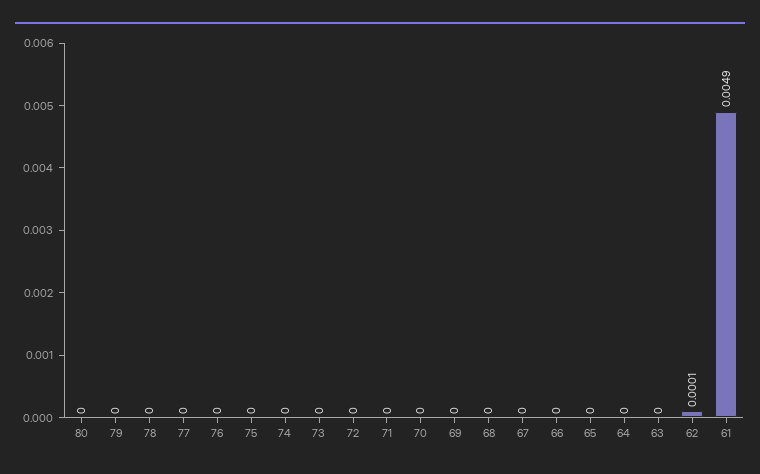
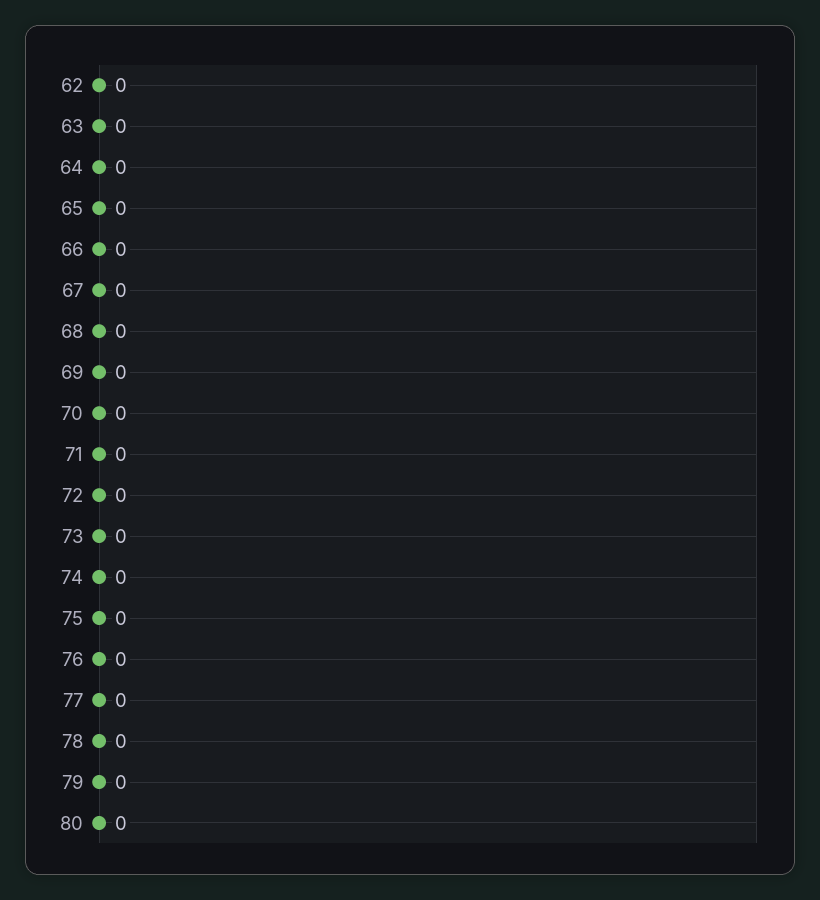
  {
    "80": 0,
    "79": 0,
    "78": 0,
    "77": 0,
    "76": 0,
    "75": 0,
    "74": 0,
    "73": 0,
    "72": 0,
    "71": 0,
    "70": 0,
    "69": 0,
    "68": 0,
    "67": 0,
    "66": 0,
    "65": 0,
    "64": 0,
    "63": 0,
-   "62": 0.0001,
+   "62": 0
-   "61": 0.0049
  }

